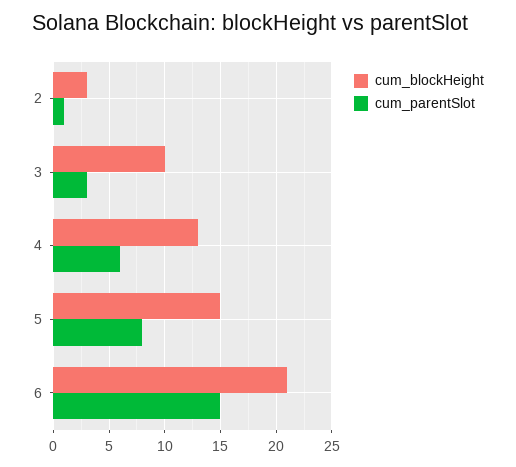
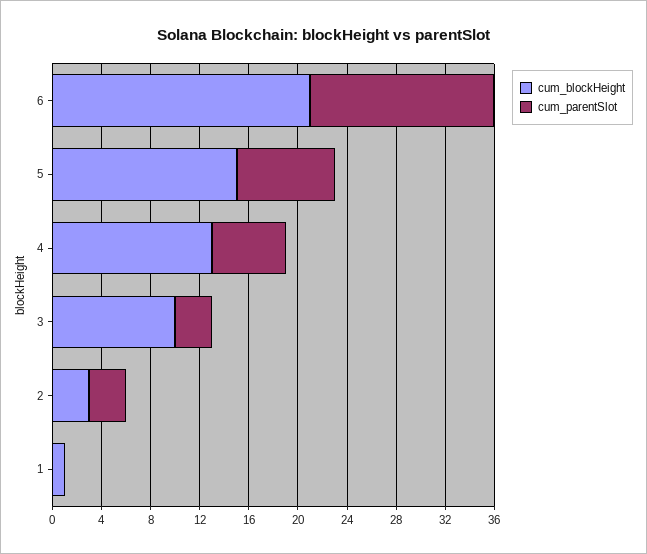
  {
    "cum_blockHeight": {
      "2": 3,
      "3": 10,
      "4": 13,
      "5": 15,
-     "6": 21
+     "6": 21,
+     "1": 1
    },
    "cum_parentSlot": {
-     "2": 1,
+     "2": 3,
      "3": 3,
      "4": 6,
      "5": 8,
-     "6": 15
+     "6": 15,
+     "1": 0
    }
  }

